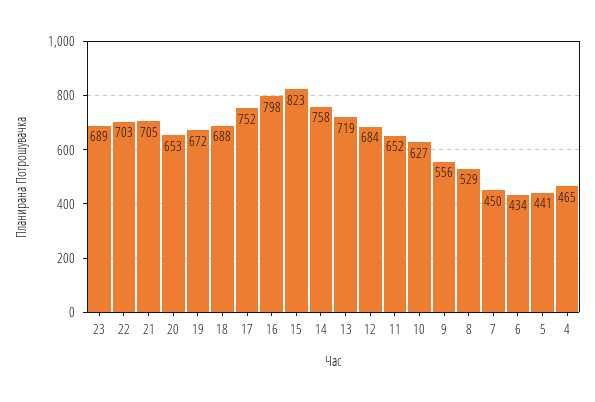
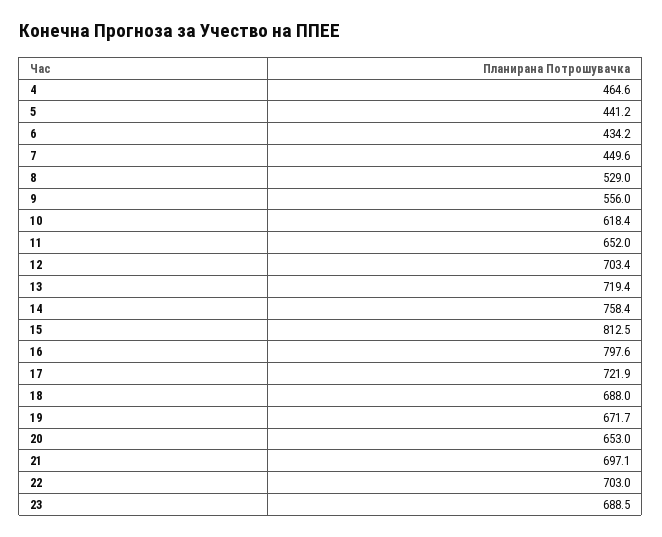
  {
    "23": 688.5,
    "22": 703,
-   "21": 705,
+   "21": 697.1,
    "20": 653,
    "19": 671.7,
    "18": 688,
-   "17": 752,
+   "17": 721.9,
    "16": 797.6,
-   "15": 823,
+   "15": 812.5,
    "14": 758.4,
    "13": 719.4,
-   "12": 684,
+   "12": 703.4,
    "11": 652,
-   "10": 627,
+   "10": 618.4,
    "9": 556,
    "8": 529,
    "7": 449.6,
    "6": 434.2,
    "5": 441.2,
    "4": 464.6
  }

